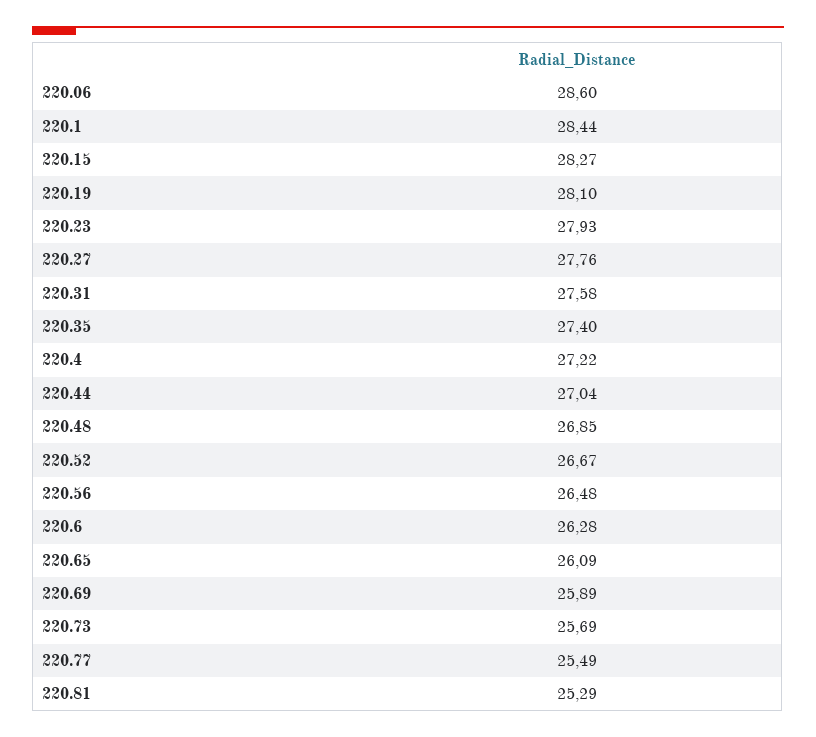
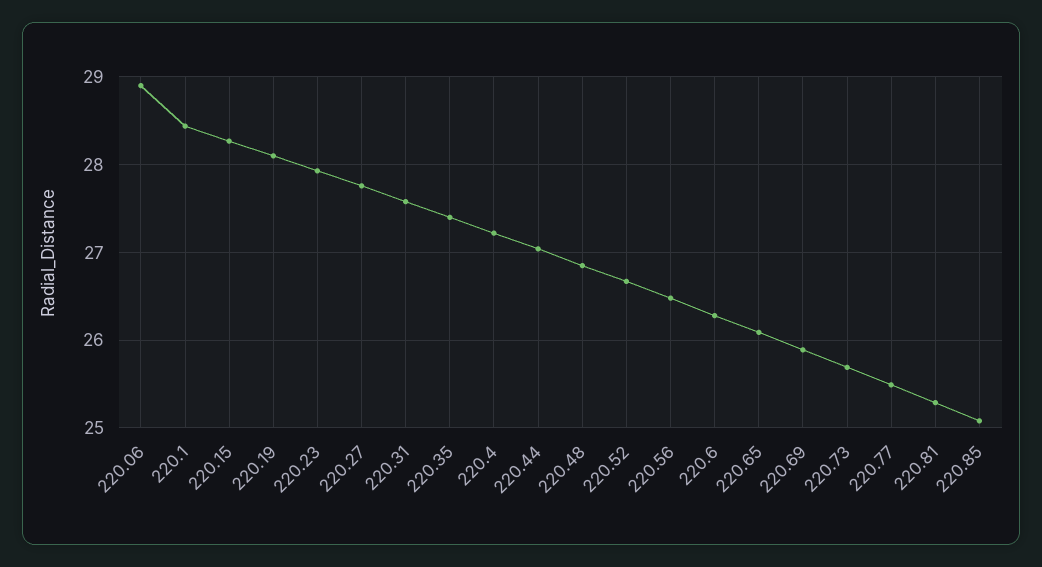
  {
-   "220.06": 28.6,
+   "220.06": 28.9,
    "220.1": 28.44,
    "220.15": 28.27,
    "220.19": 28.1,
    "220.23": 27.93,
    "220.27": 27.76,
    "220.31": 27.58,
    "220.35": 27.4,
    "220.4": 27.22,
    "220.44": 27.04,
    "220.48": 26.85,
    "220.52": 26.67,
    "220.56": 26.48,
    "220.6": 26.28,
    "220.65": 26.09,
    "220.69": 25.89,
    "220.73": 25.69,
    "220.77": 25.49,
-   "220.81": 25.29
+   "220.81": 25.29,
+   "220.85": 25.1
  }

